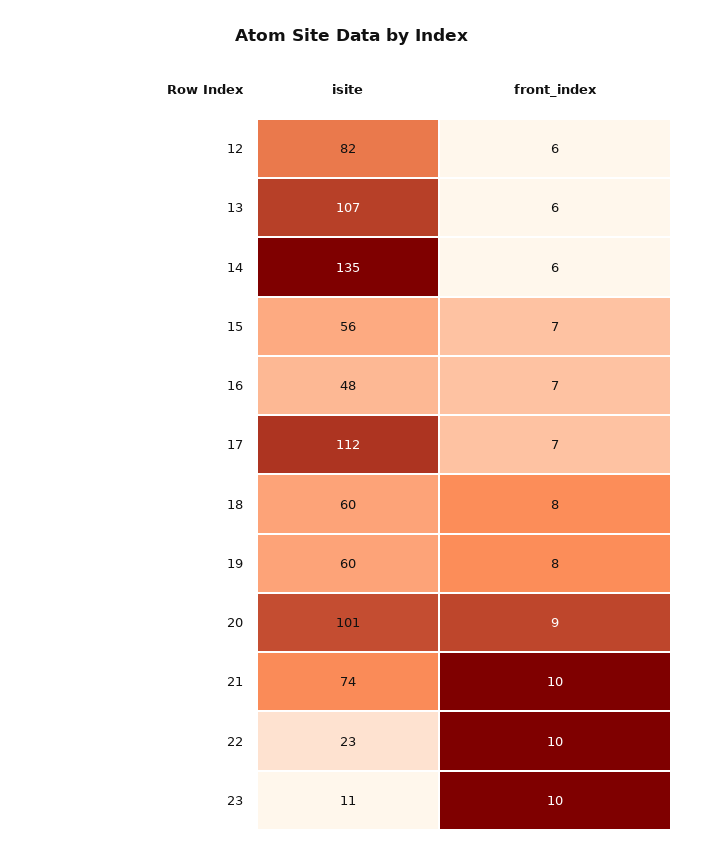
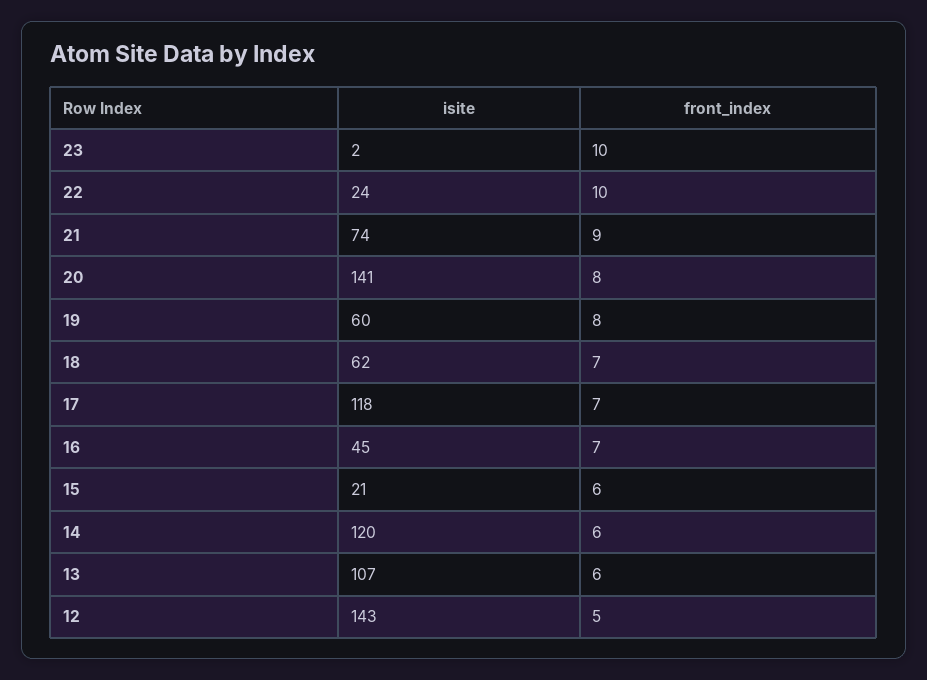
  {
    "isite": {
-     "12": 82,
+     "12": 143,
      "13": 107,
-     "14": 135,
+     "14": 120,
-     "15": 56,
+     "15": 21,
-     "16": 48,
+     "16": 45,
-     "17": 112,
+     "17": 118,
-     "18": 60,
+     "18": 62,
      "19": 60,
-     "20": 101,
+     "20": 141,
      "21": 74,
-     "22": 23,
+     "22": 24,
-     "23": 11
+     "23": 2
    },
    "front_index": {
-     "12": 6,
+     "12": 5,
      "13": 6,
      "14": 6,
-     "15": 7,
+     "15": 6,
      "16": 7,
      "17": 7,
-     "18": 8,
+     "18": 7,
      "19": 8,
-     "20": 9,
+     "20": 8,
-     "21": 10,
+     "21": 9,
      "22": 10,
      "23": 10
    }
  }

